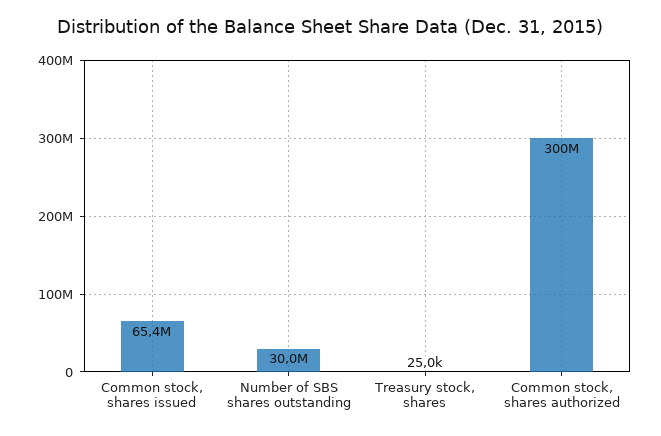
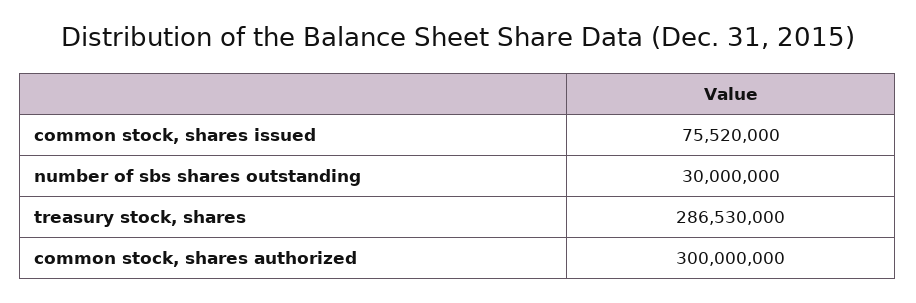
  {
-   "Common stock, shares issued": 65400000,
+   "Common stock, shares issued": 75520000,
    "Number of SBS shares outstanding": 30000000,
-   "Treasury stock, shares": 25000,
+   "Treasury stock, shares": 286530000,
    "Common stock, shares authorized": 300000000
  }

